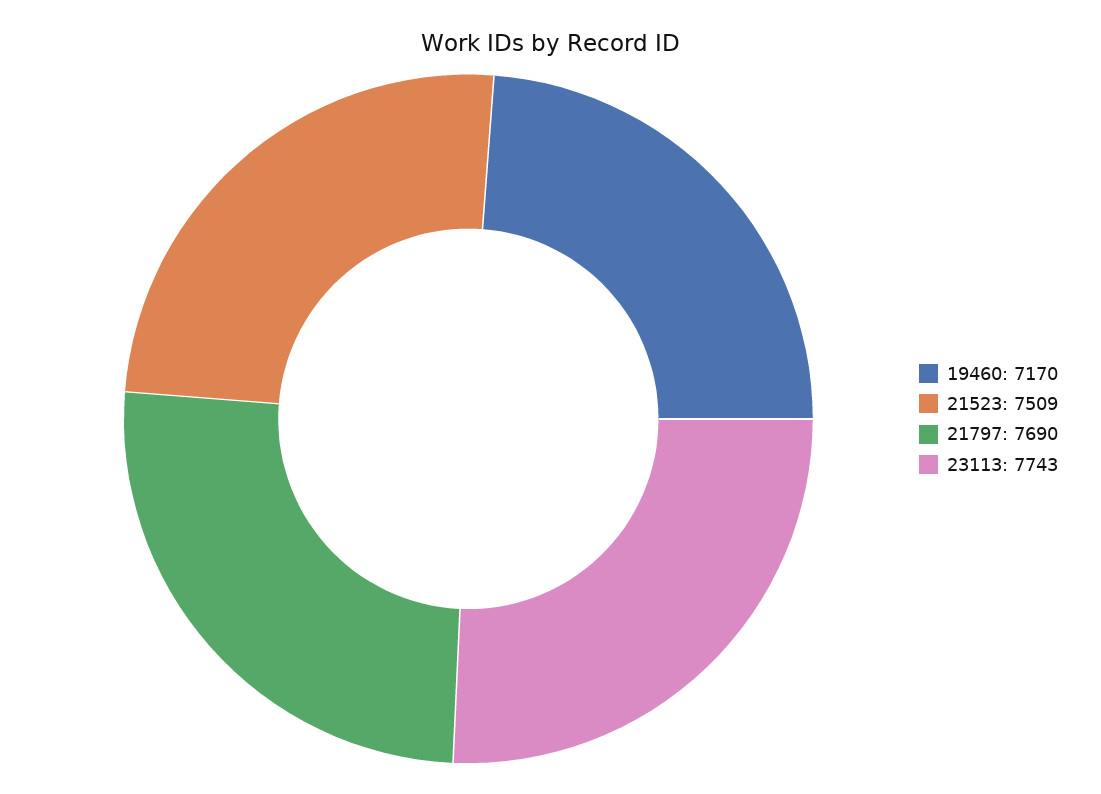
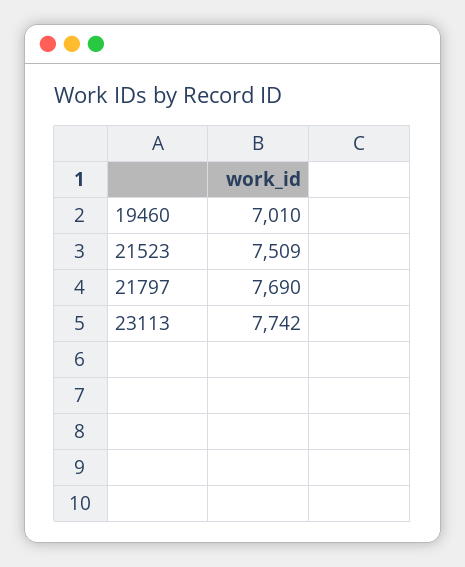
  {
-   "19460": 7170,
+   "19460": 7010,
    "21523": 7509,
    "21797": 7690,
-   "23113": 7743
+   "23113": 7742
  }

